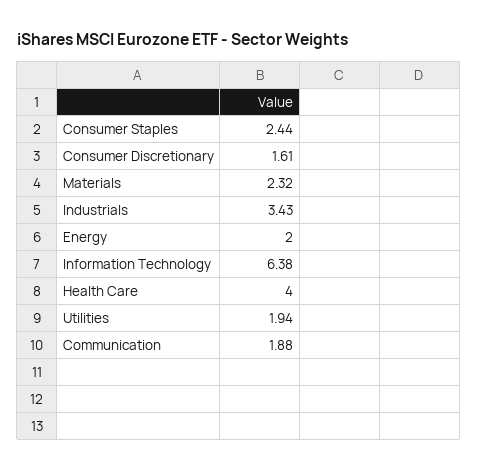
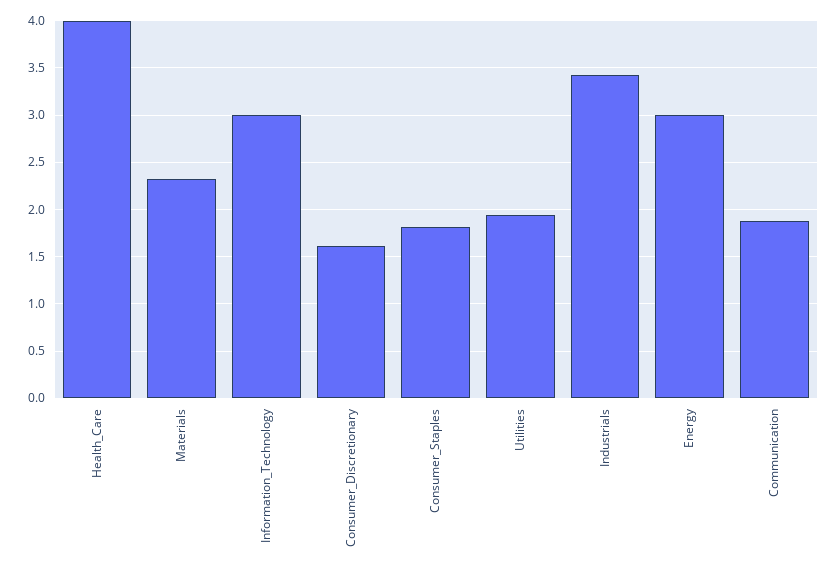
  {
-   "Consumer Staples": 2.44,
+   "Consumer Staples": 1.8,
    "Consumer Discretionary": 1.61,
    "Materials": 2.32,
    "Industrials": 3.43,
-   "Energy": 2,
+   "Energy": 3,
-   "Information Technology": 6.38,
+   "Information Technology": 3,
    "Health Care": 4,
    "Utilities": 1.94,
    "Communication": 1.88
  }

